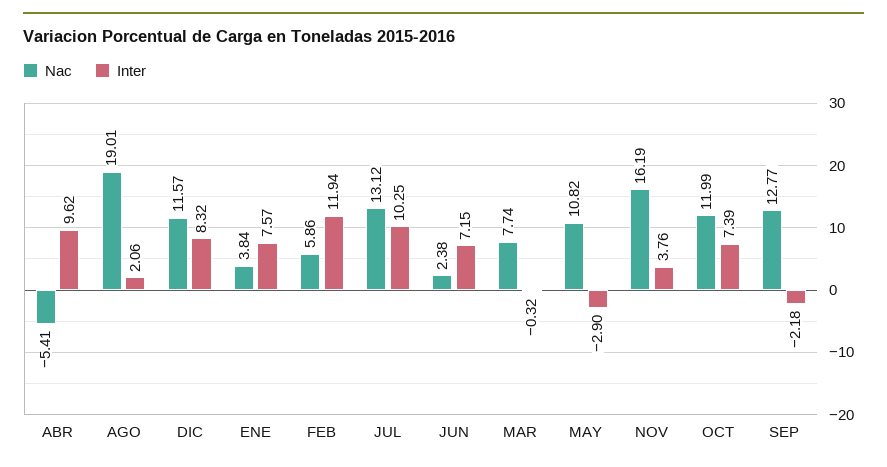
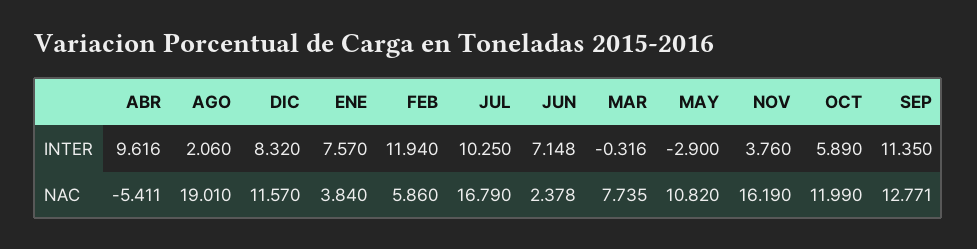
  {
    "Nac": {
      "ABR": -5.411,
      "AGO": 19.01,
      "DIC": 11.57,
      "ENE": 3.84,
      "FEB": 5.86,
-     "JUL": 13.12,
+     "JUL": 16.79,
      "JUN": 2.378,
      "MAR": 7.735,
      "MAY": 10.82,
      "NOV": 16.19,
      "OCT": 11.99,
      "SEP": 12.771
    },
    "Inter": {
      "ABR": 9.616,
      "AGO": 2.06,
      "DIC": 8.32,
      "ENE": 7.57,
      "FEB": 11.94,
      "JUL": 10.25,
      "JUN": 7.148,
      "MAR": -0.316,
      "MAY": -2.9,
      "NOV": 3.76,
-     "OCT": 7.39,
+     "OCT": 5.89,
-     "SEP": -2.18
+     "SEP": 11.35
    }
  }

